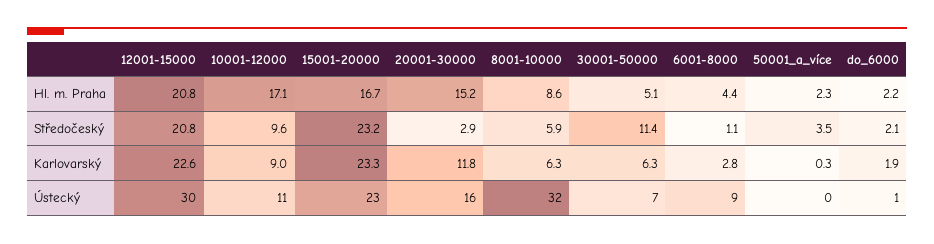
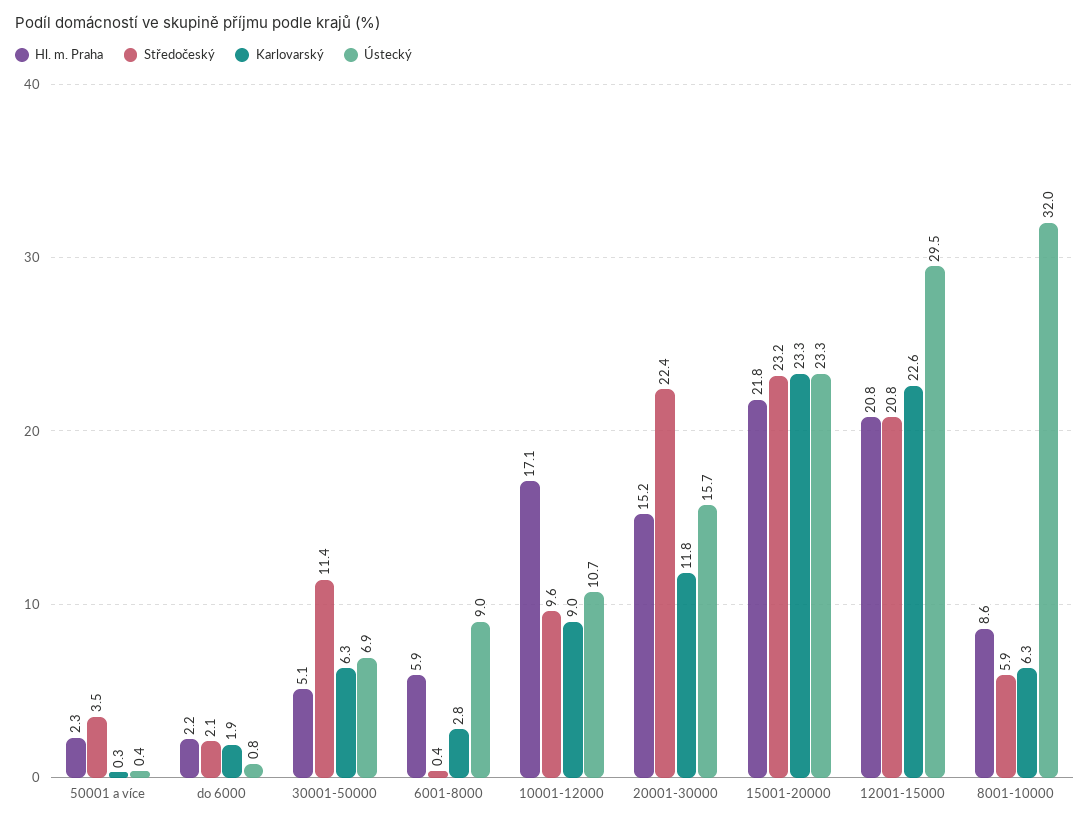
  {
    "Hl. m. Praha": {
      "12001-15000": 20.8,
      "10001-12000": 17.1,
-     "15001-20000": 16.7,
+     "15001-20000": 21.8,
      "20001-30000": 15.2,
      "8001-10000": 8.6,
      "30001-50000": 5.1,
-     "6001-8000": 4.4,
+     "6001-8000": 5.9,
      "50001_a_více": 2.3,
      "do_6000": 2.2
    },
    "Středočeský": {
      "12001-15000": 20.8,
      "10001-12000": 9.6,
      "15001-20000": 23.2,
-     "20001-30000": 2.9,
+     "20001-30000": 22.4,
      "8001-10000": 5.9,
      "30001-50000": 11.4,
-     "6001-8000": 1.1,
+     "6001-8000": 0.4,
      "50001_a_více": 3.5,
      "do_6000": 2.1
    },
    "Karlovarský": {
      "12001-15000": 22.6,
      "10001-12000": 9,
      "15001-20000": 23.3,
      "20001-30000": 11.8,
      "8001-10000": 6.3,
      "30001-50000": 6.3,
      "6001-8000": 2.8,
      "50001_a_více": 0.3,
      "do_6000": 1.9
    },
    "Ústecký": {
      "12001-15000": 29.5,
      "10001-12000": 10.7,
      "15001-20000": 23.3,
      "20001-30000": 15.7,
      "8001-10000": 32,
      "30001-50000": 6.9,
      "6001-8000": 9,
      "50001_a_více": 0.4,
      "do_6000": 0.8
    }
  }

